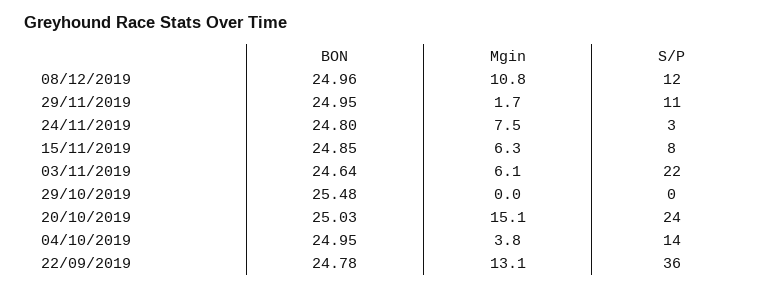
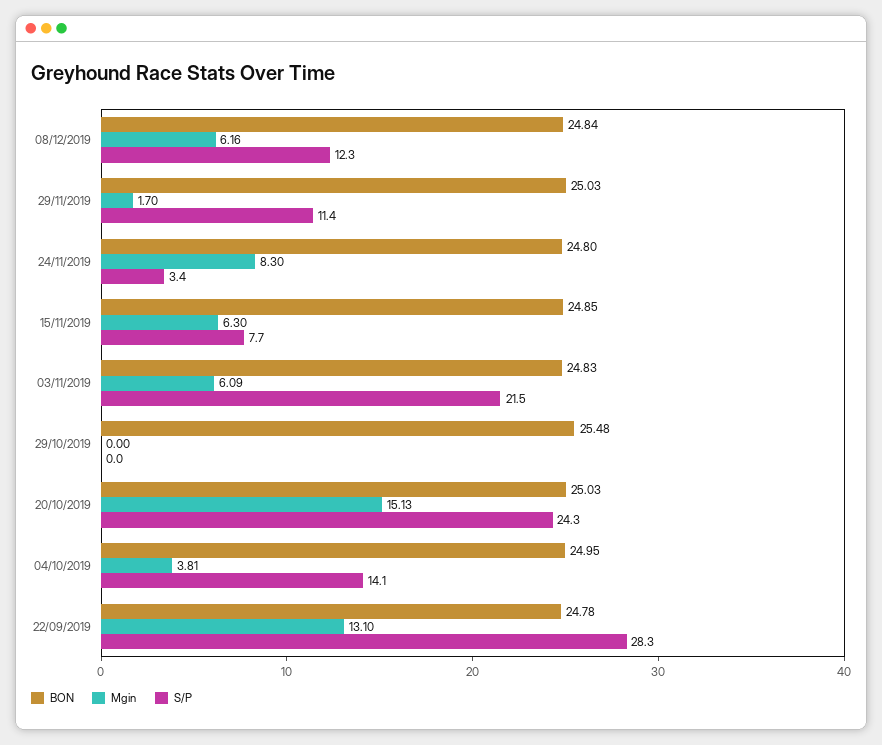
  {
    "BON": {
-     "08/12/2019": 24.96,
+     "08/12/2019": 24.84,
-     "29/11/2019": 24.95,
+     "29/11/2019": 25.03,
      "24/11/2019": 24.8,
      "15/11/2019": 24.85,
-     "03/11/2019": 24.64,
+     "03/11/2019": 24.83,
      "29/10/2019": 25.48,
      "20/10/2019": 25.03,
      "04/10/2019": 24.95,
      "22/09/2019": 24.78
    },
    "Mgin": {
-     "08/12/2019": 10.8,
+     "08/12/2019": 6.16,
      "29/11/2019": 1.7,
-     "24/11/2019": 7.5,
+     "24/11/2019": 8.3,
      "15/11/2019": 6.3,
      "03/11/2019": 6.09,
      "29/10/2019": 0,
      "20/10/2019": 15.13,
      "04/10/2019": 3.81,
      "22/09/2019": 13.1
    },
    "S/P": {
      "08/12/2019": 12.3,
      "29/11/2019": 11.4,
      "24/11/2019": 3.4,
      "15/11/2019": 7.7,
      "03/11/2019": 21.5,
      "29/10/2019": 0,
      "20/10/2019": 24.3,
      "04/10/2019": 14.1,
-     "22/09/2019": 36
+     "22/09/2019": 28.3
    }
  }

